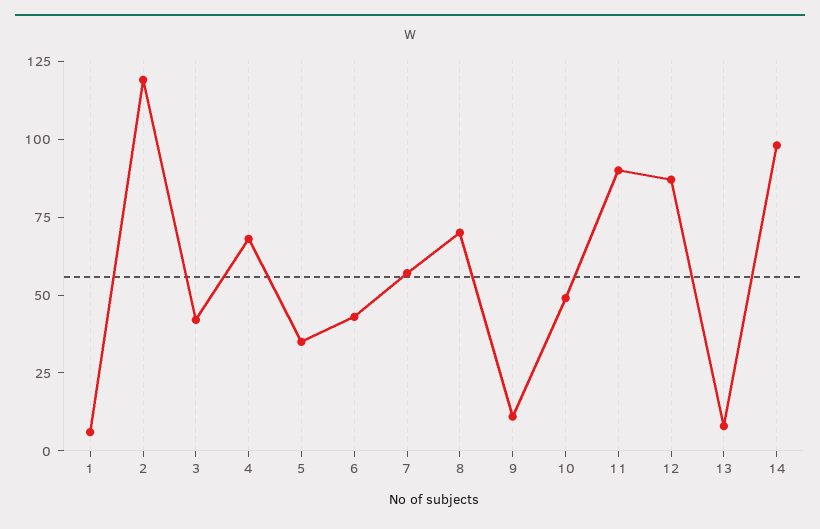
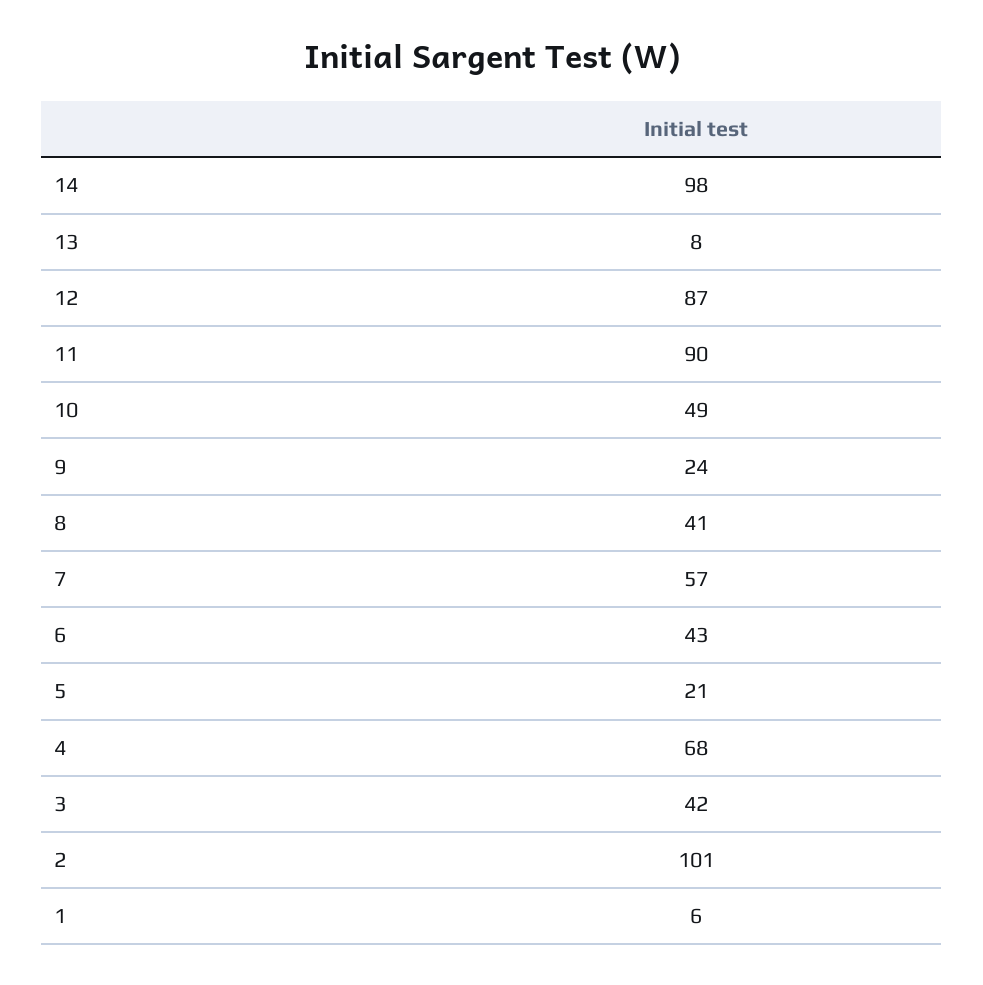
  {
    "1": 6,
-   "2": 120,
+   "2": 101,
    "3": 42,
    "4": 68,
-   "5": 35,
+   "5": 21,
    "6": 43,
    "7": 57,
-   "8": 70,
+   "8": 41,
-   "9": 10,
+   "9": 24,
    "10": 49,
    "11": 90,
    "12": 87,
    "13": 8,
    "14": 98
  }

